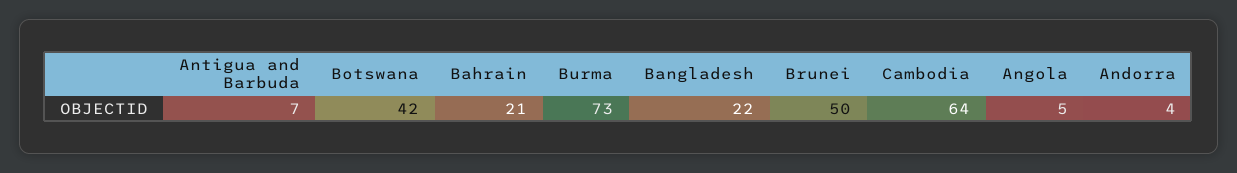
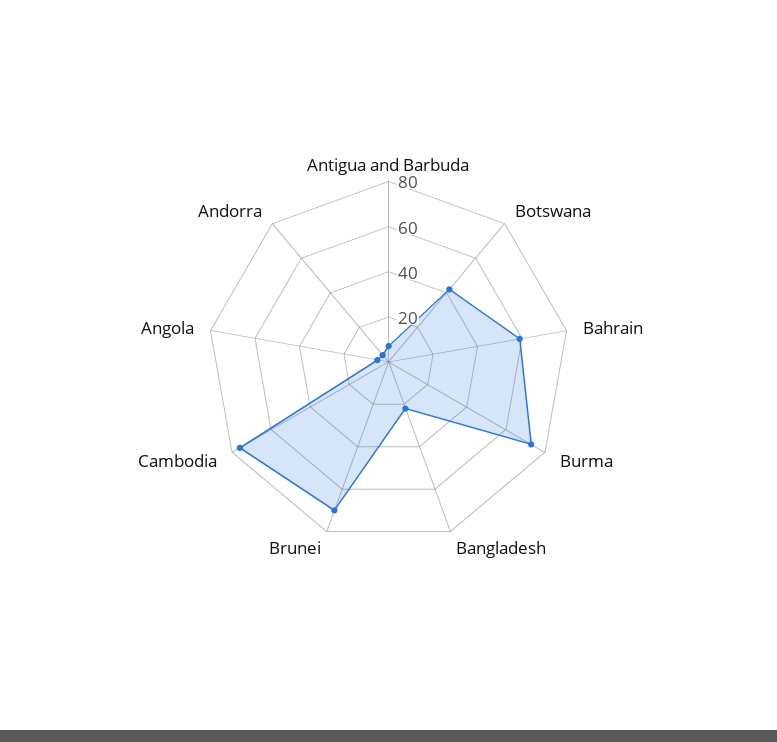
  {
    "Antigua and Barbuda": 7,
    "Botswana": 42,
-   "Bahrain": 21,
+   "Bahrain": 60,
    "Burma": 73,
    "Bangladesh": 22,
-   "Brunei": 50,
+   "Brunei": 70,
-   "Cambodia": 64,
+   "Cambodia": 75,
    "Angola": 5,
    "Andorra": 4
  }

